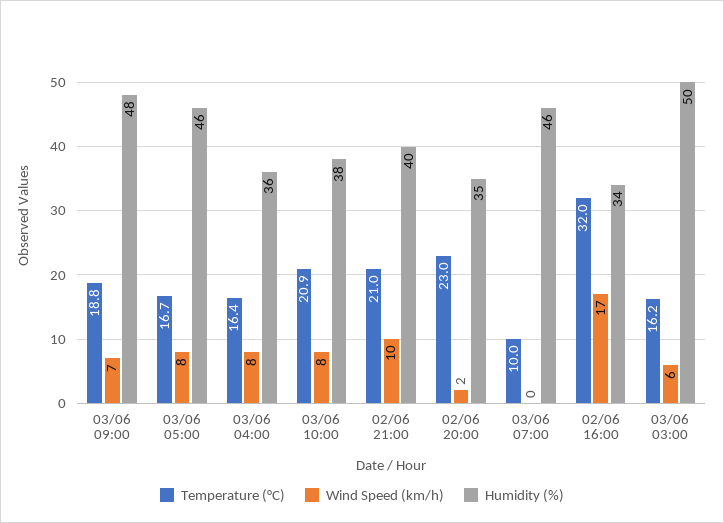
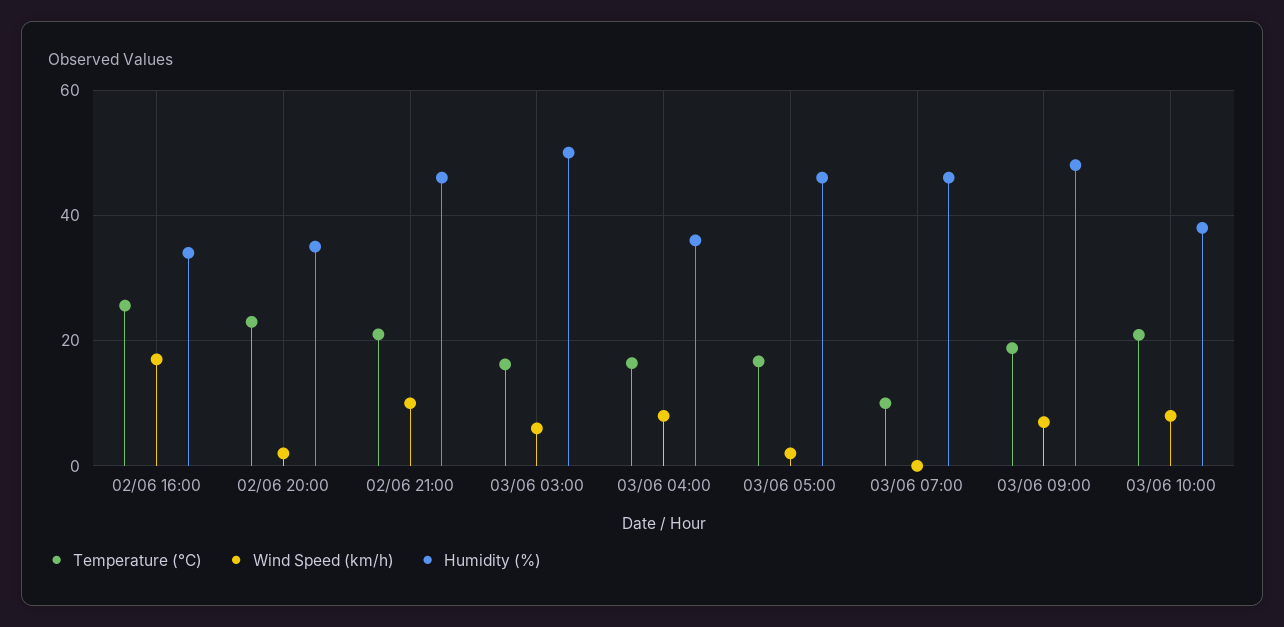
  {
    "Temperature (°C)": {
      "03/06 09:00": 18.8,
      "03/06 05:00": 16.7,
      "03/06 04:00": 16.4,
      "03/06 10:00": 20.9,
      "02/06 21:00": 21,
      "02/06 20:00": 23,
      "03/06 07:00": 10,
-     "02/06 16:00": 32,
+     "02/06 16:00": 26,
      "03/06 03:00": 16.2
    },
    "Wind Speed (km/h)": {
      "03/06 09:00": 7,
-     "03/06 05:00": 8,
+     "03/06 05:00": 2,
      "03/06 04:00": 8,
      "03/06 10:00": 8,
      "02/06 21:00": 10,
      "02/06 20:00": 2,
      "03/06 07:00": 0,
      "02/06 16:00": 17,
      "03/06 03:00": 6
    },
    "Humidity (%)": {
      "03/06 09:00": 48,
      "03/06 05:00": 46,
      "03/06 04:00": 36,
      "03/06 10:00": 38,
-     "02/06 21:00": 40,
+     "02/06 21:00": 46,
      "02/06 20:00": 35,
      "03/06 07:00": 46,
      "02/06 16:00": 34,
      "03/06 03:00": 50
    }
  }

